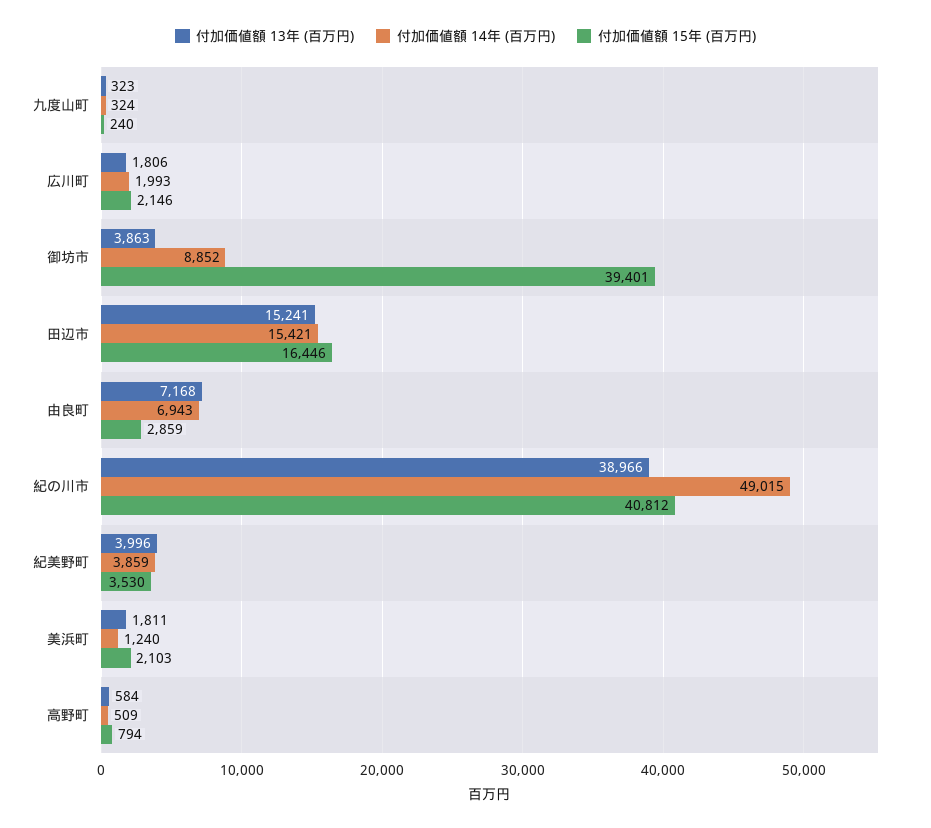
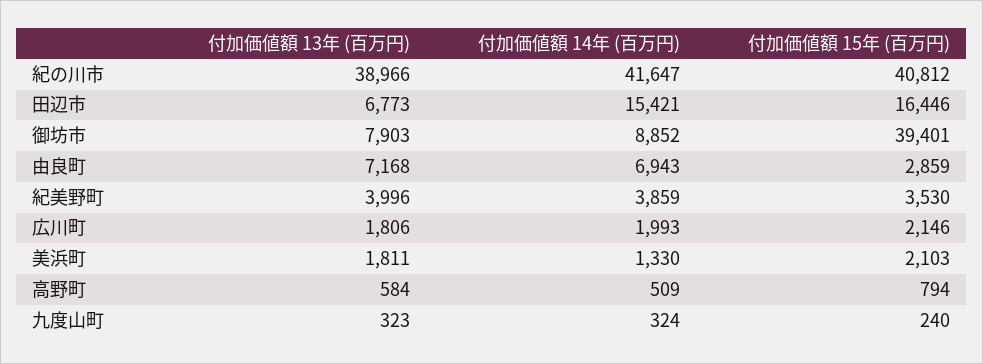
  {
    "付加価値額 13年 (百万円)": {
      "九度山町": 323,
      "広川町": 1806,
-     "御坊市": 3863,
+     "御坊市": 7903,
-     "田辺市": 15241,
+     "田辺市": 6773,
      "由良町": 7168,
      "紀の川市": 38966,
      "紀美野町": 3996,
      "美浜町": 1811,
      "高野町": 584
    },
    "付加価値額 14年 (百万円)": {
      "九度山町": 324,
      "広川町": 1993,
      "御坊市": 8852,
      "田辺市": 15421,
      "由良町": 6943,
-     "紀の川市": 49015,
+     "紀の川市": 41647,
      "紀美野町": 3859,
-     "美浜町": 1240,
+     "美浜町": 1330,
      "高野町": 509
    },
    "付加価値額 15年 (百万円)": {
      "九度山町": 240,
      "広川町": 2146,
      "御坊市": 39401,
      "田辺市": 16446,
      "由良町": 2859,
      "紀の川市": 40812,
      "紀美野町": 3530,
      "美浜町": 2103,
      "高野町": 794
    }
  }

